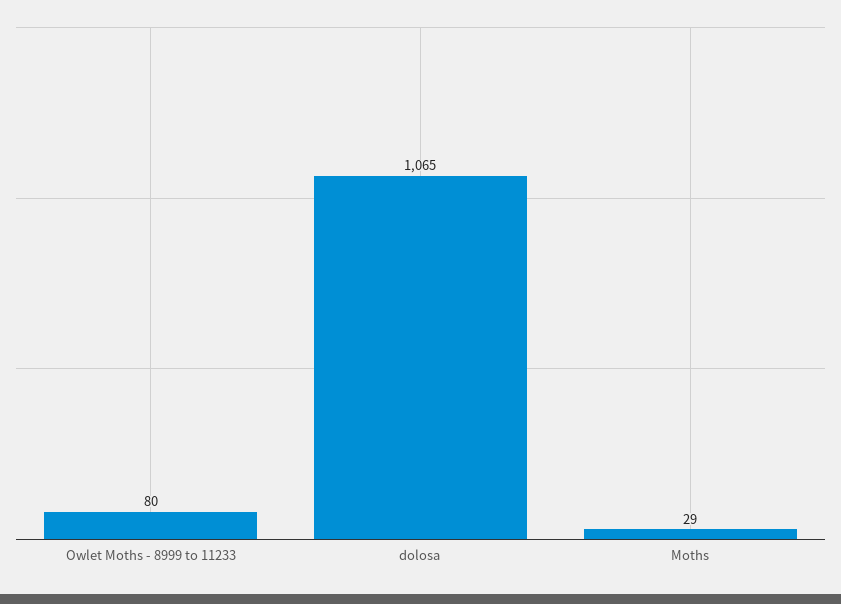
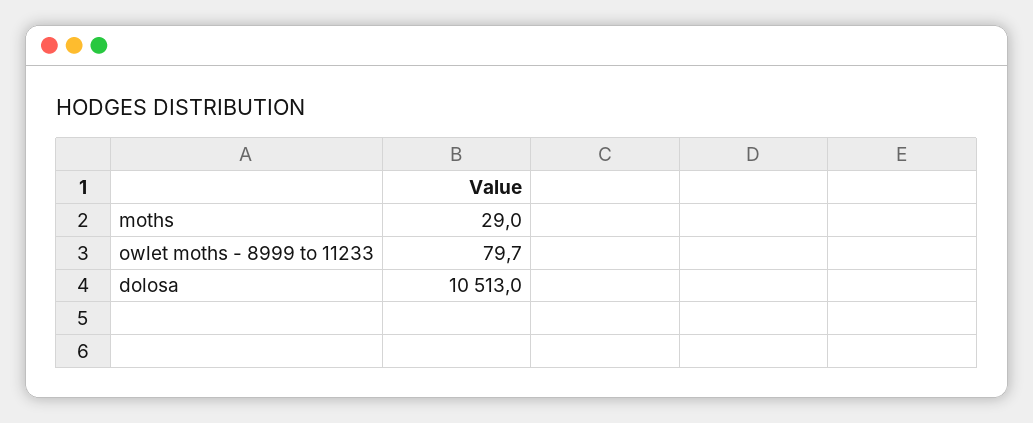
  {
    "Owlet Moths - 8999 to 11233": 79.7,
-   "dolosa": 1065,
+   "dolosa": 10513,
    "Moths": 29
  }

